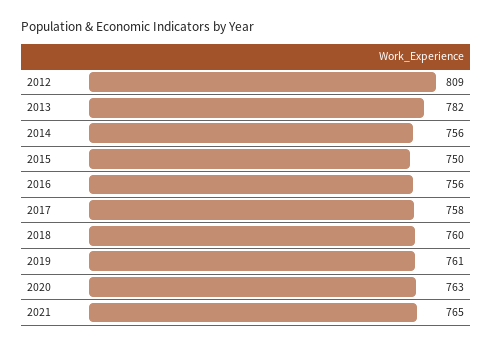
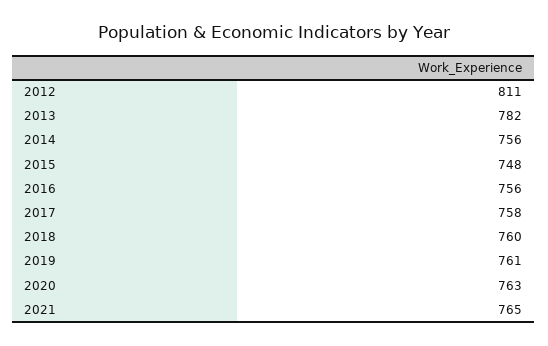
  {
-   "2012": 809,
+   "2012": 811,
    "2013": 782,
    "2014": 756,
-   "2015": 750,
+   "2015": 748,
    "2016": 756,
    "2017": 758,
    "2018": 760,
    "2019": 761,
    "2020": 763,
    "2021": 765
  }

